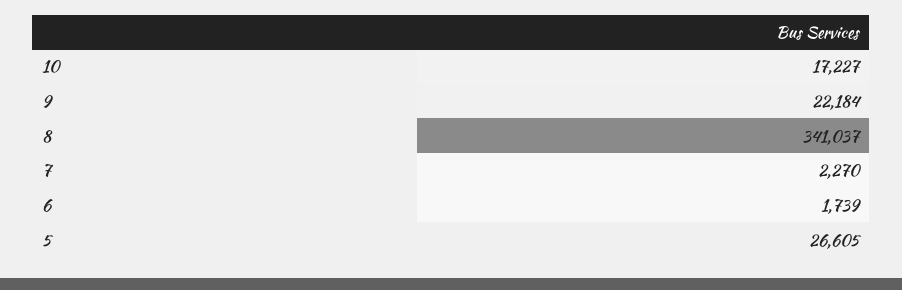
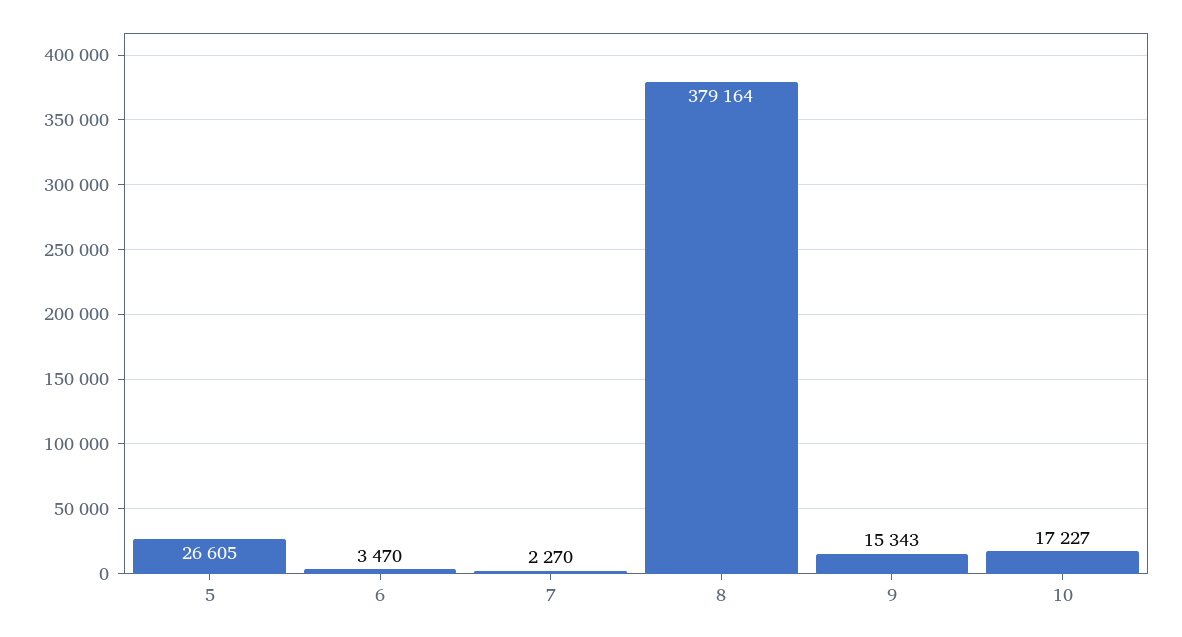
  {
    "10": 17227,
-   "9": 22184,
+   "9": 15343,
-   "8": 341037,
+   "8": 379164,
    "7": 2270,
-   "6": 1739,
+   "6": 3470,
    "5": 26605
  }

